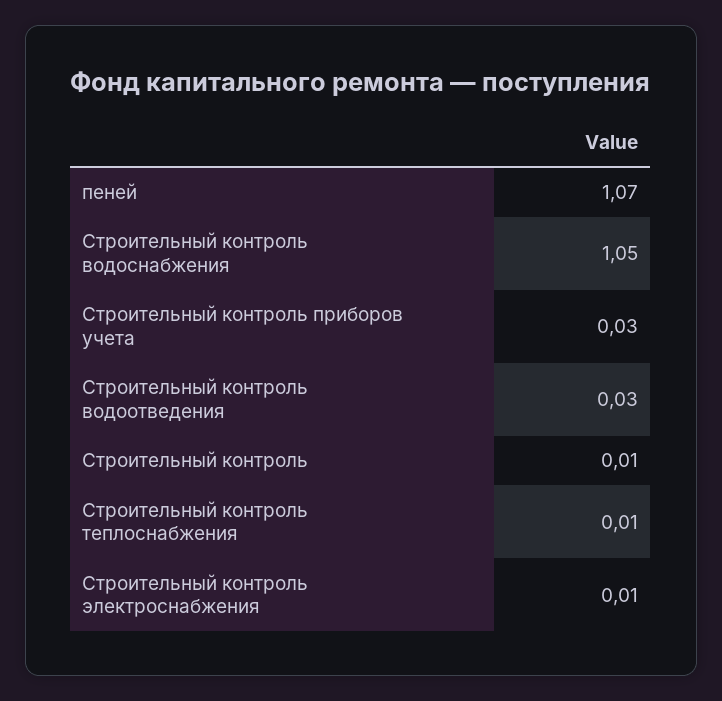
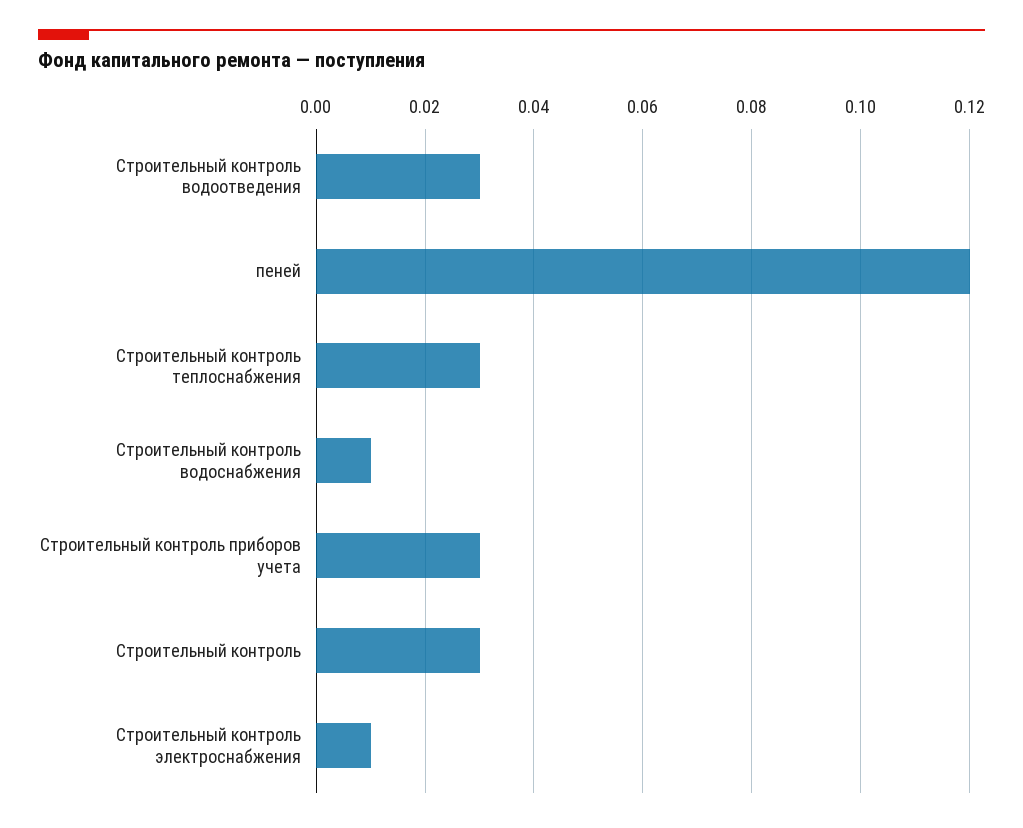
  {
-   "пеней": 1.07,
+   "пеней": 0.12,
-   "Строительный контроль водоснабжения": 1.05,
+   "Строительный контроль водоснабжения": 0.01,
    "Строительный контроль приборов учета": 0.03,
    "Строительный контроль водоотведения": 0.03,
-   "Строительный контроль": 0.01,
+   "Строительный контроль": 0.03,
-   "Строительный контроль теплоснабжения": 0.01,
+   "Строительный контроль теплоснабжения": 0.03,
    "Строительный контроль электроснабжения": 0.01
  }

